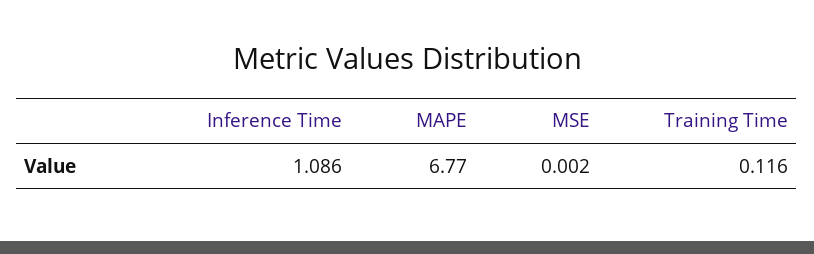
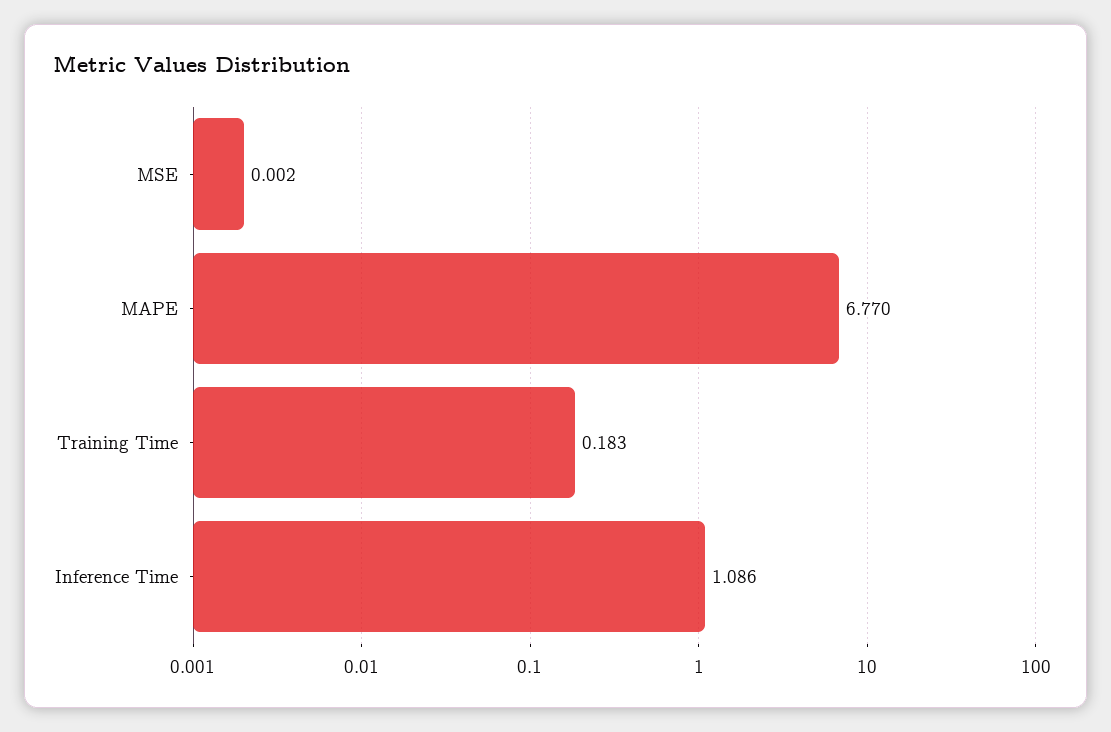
  {
    "Inference Time": 1.086,
    "MAPE": 6.77,
    "MSE": 0.002,
-   "Training Time": 0.116
+   "Training Time": 0.183
  }

